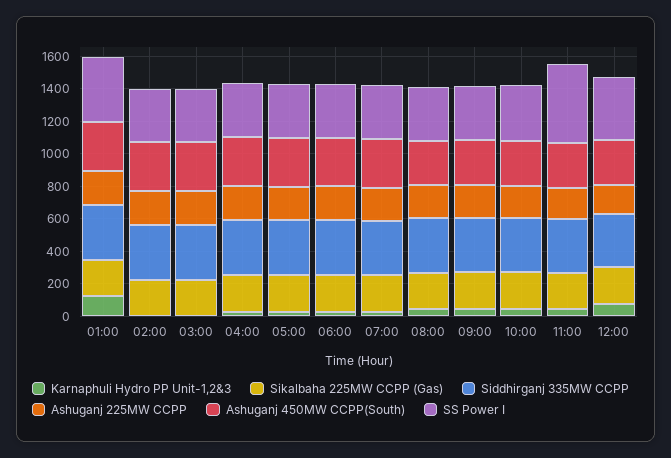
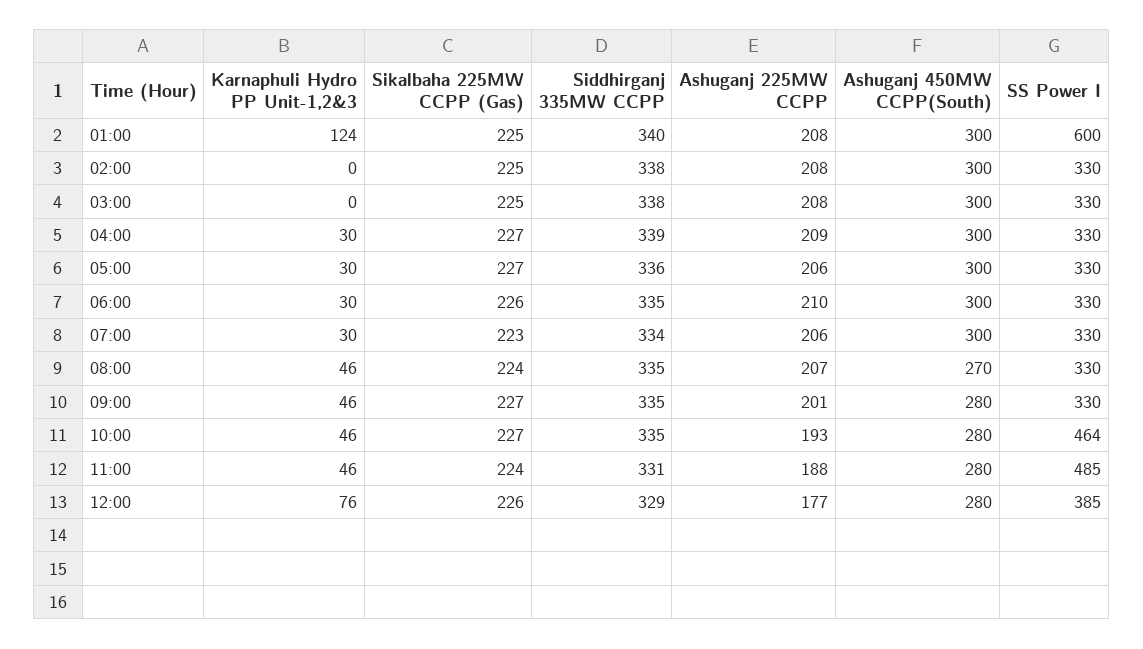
  {
    "Karnaphuli Hydro PP Unit-1,2&3": {
      "01:00": 124,
      "02:00": 0,
      "03:00": 0,
      "04:00": 30,
      "05:00": 30,
      "06:00": 30,
      "07:00": 30,
      "08:00": 46,
      "09:00": 46,
      "10:00": 46,
      "11:00": 46,
      "12:00": 76
    },
    "Sikalbaha 225MW CCPP (Gas)": {
      "01:00": 225,
      "02:00": 225,
      "03:00": 225,
      "04:00": 227,
      "05:00": 227,
      "06:00": 226,
      "07:00": 223,
      "08:00": 224,
      "09:00": 227,
      "10:00": 227,
      "11:00": 224,
      "12:00": 226
    },
    "Siddhirganj 335MW CCPP": {
      "01:00": 340,
      "02:00": 338,
      "03:00": 338,
      "04:00": 339,
      "05:00": 336,
      "06:00": 335,
      "07:00": 334,
      "08:00": 335,
      "09:00": 335,
      "10:00": 335,
      "11:00": 331,
      "12:00": 329
    },
    "Ashuganj 225MW CCPP": {
      "01:00": 208,
      "02:00": 208,
      "03:00": 208,
      "04:00": 209,
      "05:00": 206,
      "06:00": 210,
      "07:00": 206,
      "08:00": 207,
      "09:00": 201,
      "10:00": 193,
      "11:00": 188,
      "12:00": 177
    },
    "Ashuganj 450MW CCPP(South)": {
      "01:00": 300,
      "02:00": 300,
      "03:00": 300,
      "04:00": 300,
      "05:00": 300,
      "06:00": 300,
      "07:00": 300,
      "08:00": 270,
      "09:00": 280,
      "10:00": 280,
      "11:00": 280,
      "12:00": 280
    },
    "SS Power I": {
-     "01:00": 400,
+     "01:00": 600,
      "02:00": 330,
      "03:00": 330,
      "04:00": 330,
      "05:00": 330,
      "06:00": 330,
      "07:00": 330,
      "08:00": 330,
      "09:00": 330,
-     "10:00": 350,
+     "10:00": 464,
      "11:00": 485,
      "12:00": 385
    }
  }

